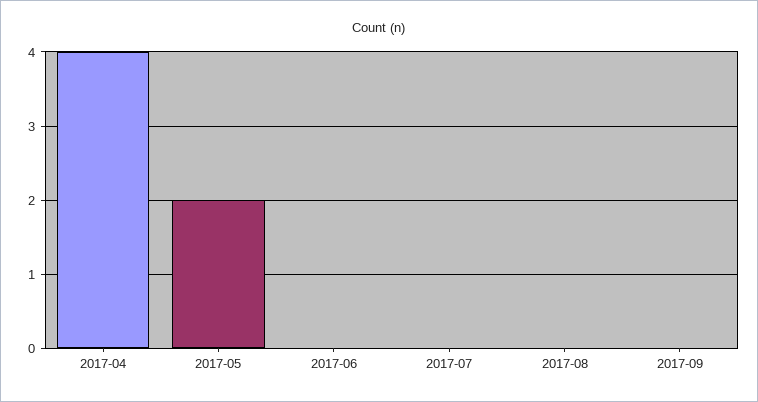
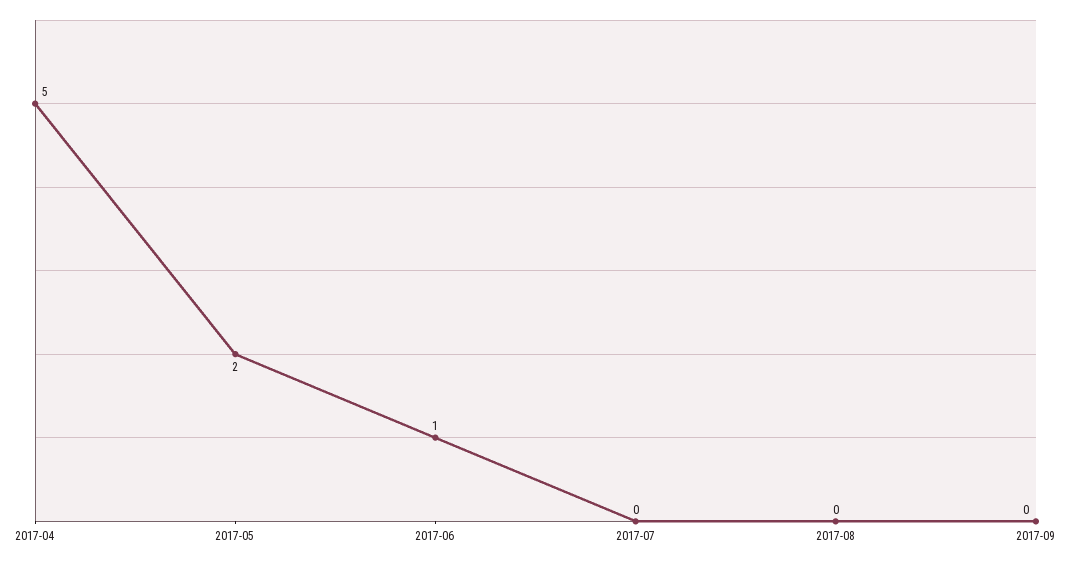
  {
-   "2017-04": 4,
+   "2017-04": 5,
    "2017-05": 2,
-   "2017-06": 0,
+   "2017-06": 1,
    "2017-07": 0,
    "2017-08": 0,
    "2017-09": 0
  }

